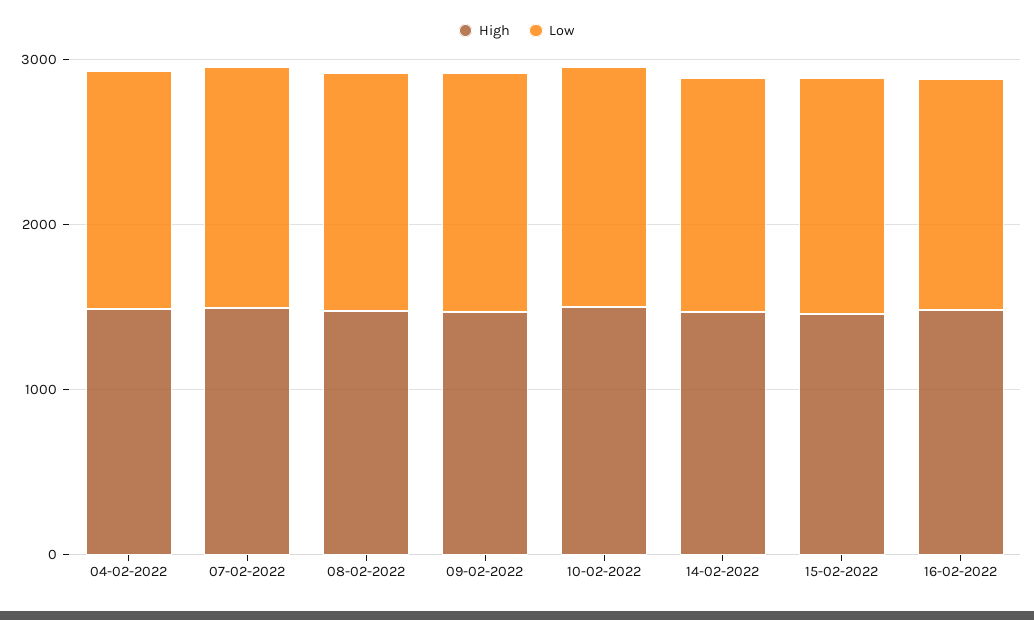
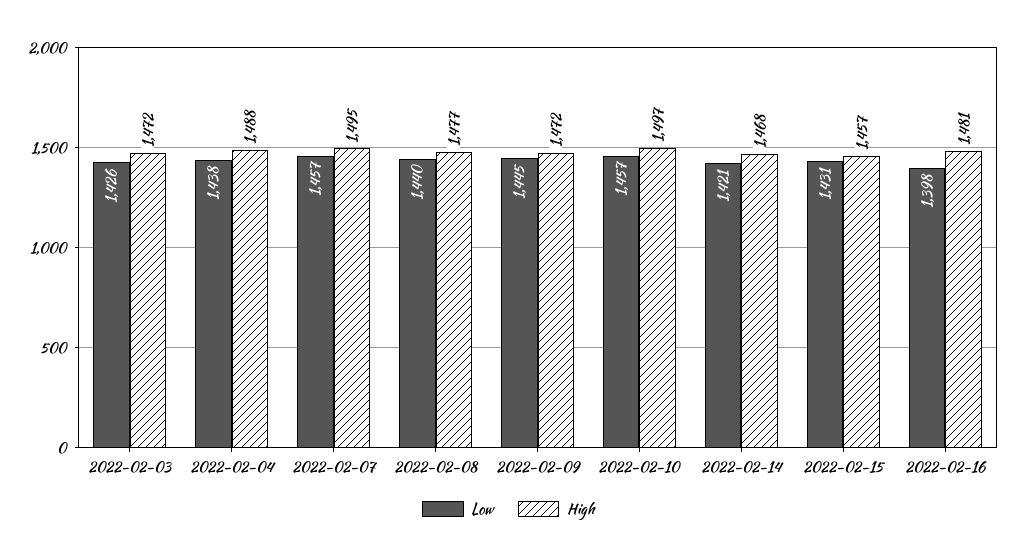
  {
    "High": {
      "04-02-2022": 1488,
      "07-02-2022": 1495,
      "08-02-2022": 1477,
      "09-02-2022": 1472,
      "10-02-2022": 1497,
      "14-02-2022": 1468,
      "15-02-2022": 1457,
-     "16-02-2022": 1481
+     "16-02-2022": 1481,
+     "2022-02-03": 1472
    },
    "Low": {
      "04-02-2022": 1438,
      "07-02-2022": 1457,
      "08-02-2022": 1440,
      "09-02-2022": 1445,
      "10-02-2022": 1457,
      "14-02-2022": 1421,
      "15-02-2022": 1431,
-     "16-02-2022": 1398
+     "16-02-2022": 1398,
+     "2022-02-03": 1426
    }
  }

